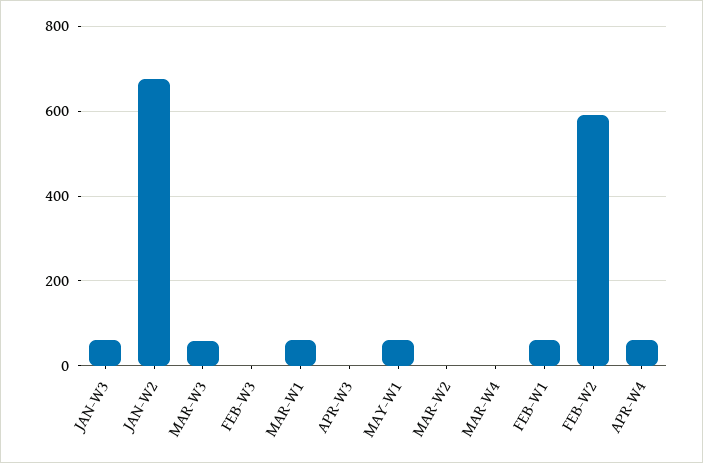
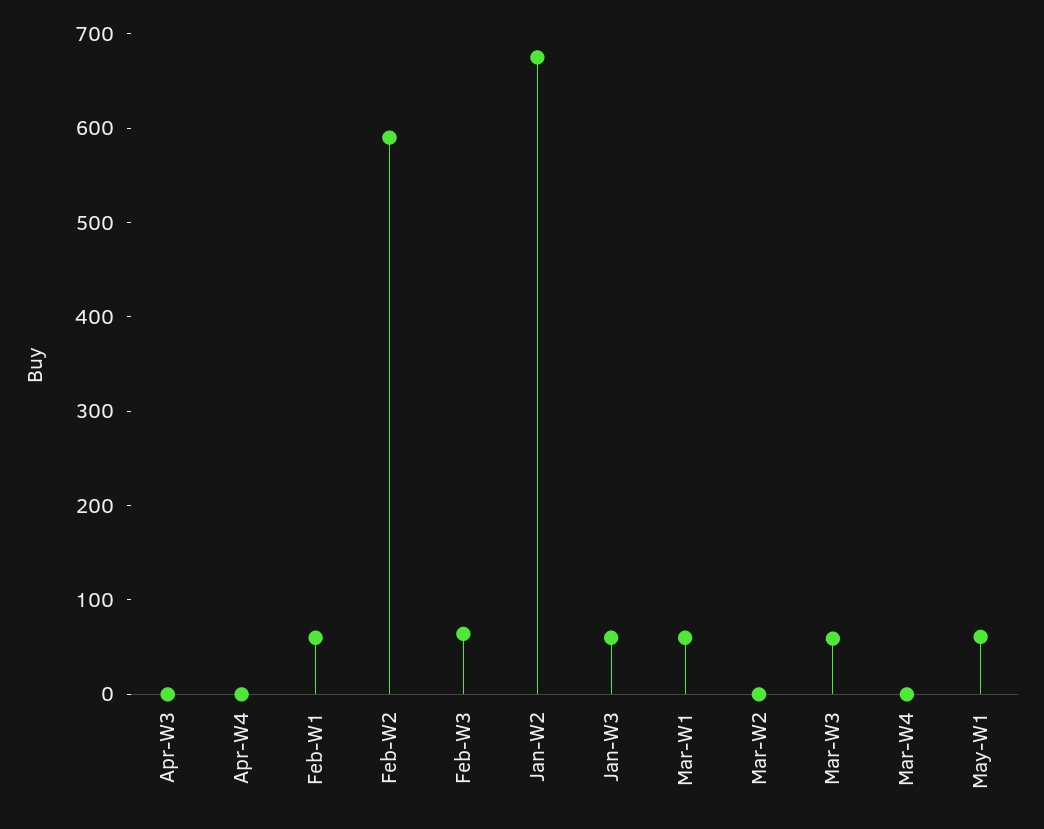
  {
    "JAN-W3": 60,
    "JAN-W2": 680,
    "MAR-W3": 60,
-   "FEB-W3": 0,
+   "FEB-W3": 60,
    "MAR-W1": 60,
    "APR-W3": 0,
    "MAY-W1": 60,
    "MAR-W2": 0,
    "MAR-W4": 0,
    "FEB-W1": 60,
    "FEB-W2": 600,
-   "APR-W4": 60
+   "APR-W4": 0
  }

